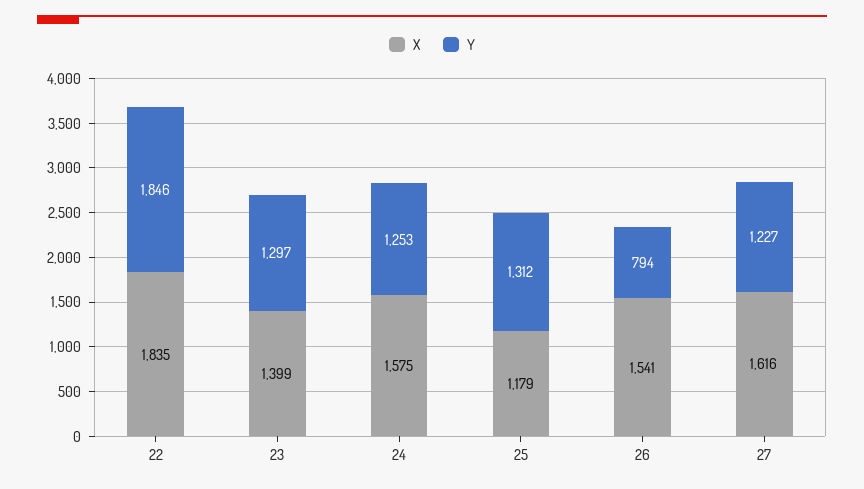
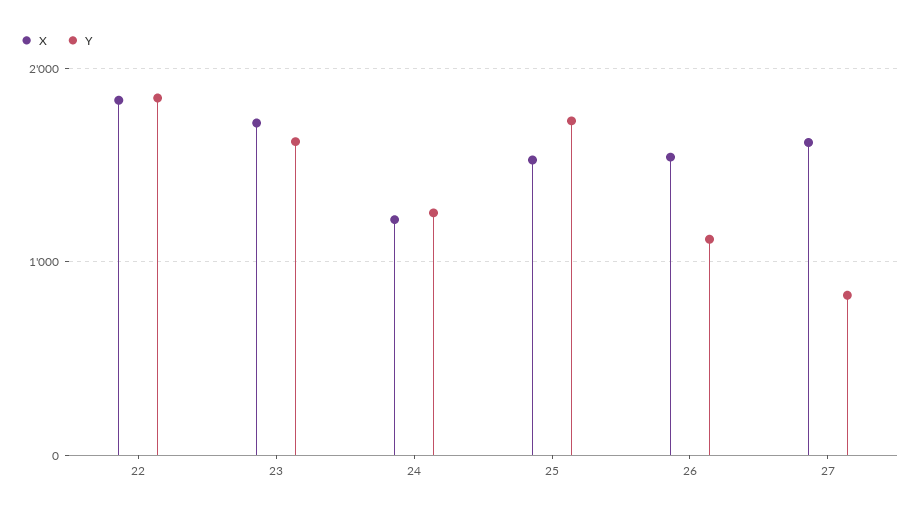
  {
    "X": {
      "22": 1835,
-     "23": 1399,
+     "23": 1700,
-     "24": 1575,
+     "24": 1200,
-     "25": 1179,
+     "25": 1500,
      "26": 1541,
      "27": 1616
    },
    "Y": {
      "22": 1846,
-     "23": 1297,
+     "23": 1600,
      "24": 1253,
-     "25": 1312,
+     "25": 1700,
-     "26": 794,
+     "26": 1100,
-     "27": 1227
+     "27": 800
    }
  }

